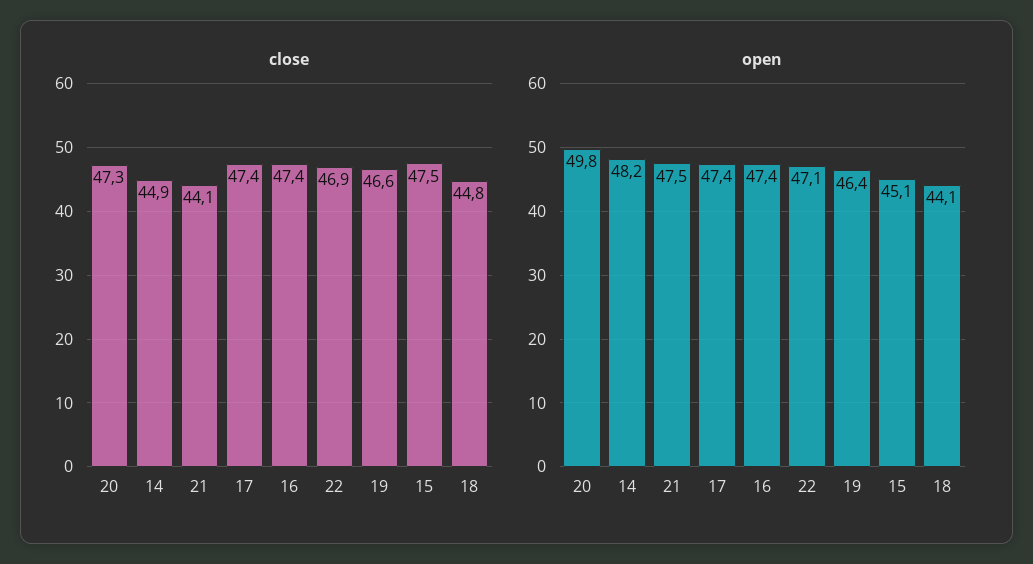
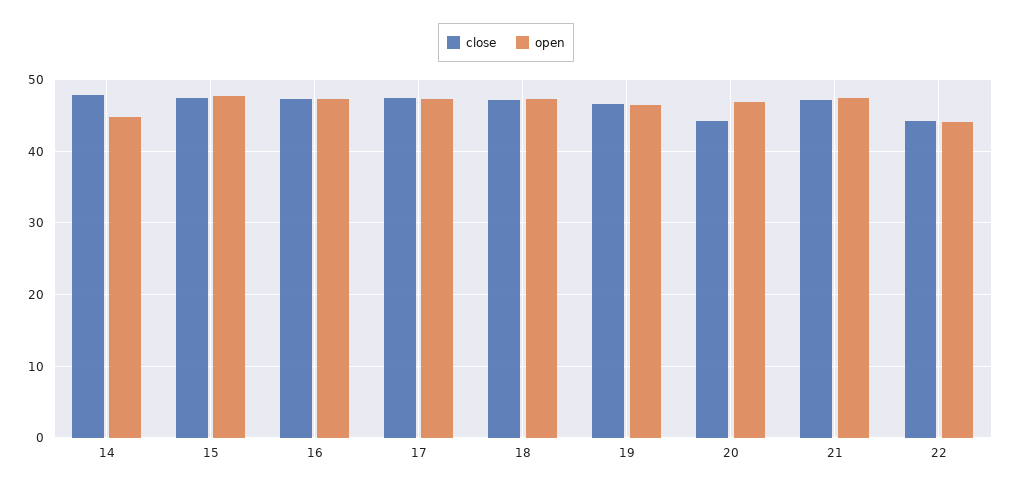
  {
    "close": {
-     "20": 47.3,
+     "20": 44,
-     "14": 44.9,
+     "14": 48,
-     "21": 44.1,
+     "21": 47,
      "17": 47.4,
      "16": 47.4,
-     "22": 46.9,
+     "22": 44,
      "19": 46.6,
      "15": 47.5,
-     "18": 44.8
+     "18": 47
    },
    "open": {
-     "20": 49.8,
+     "20": 47,
-     "14": 48.2,
+     "14": 45,
      "21": 47.5,
      "17": 47.4,
      "16": 47.4,
-     "22": 47.1,
+     "22": 44,
      "19": 46.4,
-     "15": 45.1,
+     "15": 48,
-     "18": 44.1
+     "18": 47
    }
  }

